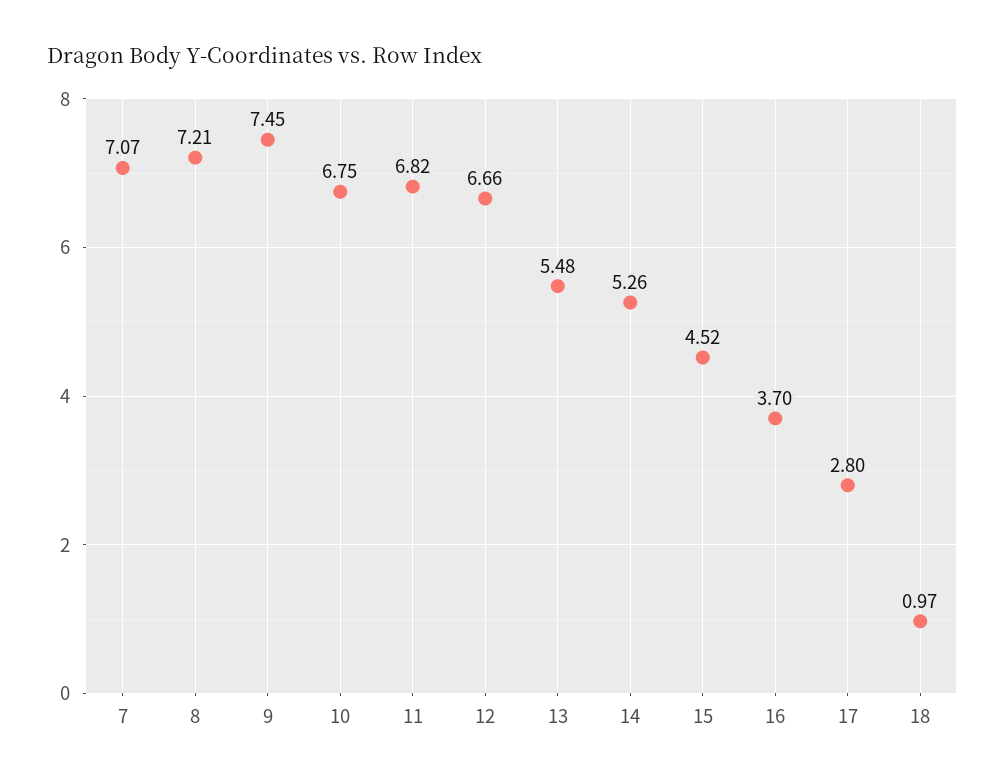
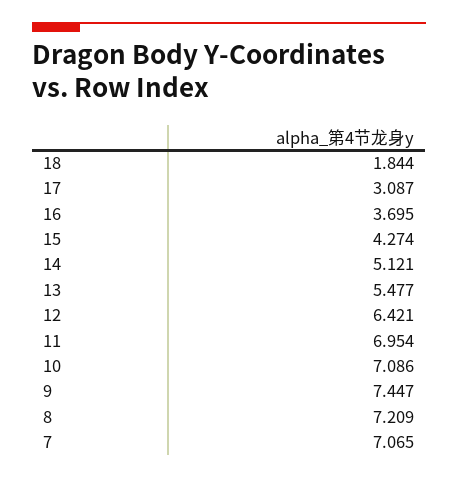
  {
    "7": 7.065,
    "8": 7.209,
    "9": 7.447,
-   "10": 6.75,
+   "10": 7.086,
-   "11": 6.82,
+   "11": 6.954,
-   "12": 6.66,
+   "12": 6.421,
    "13": 5.477,
-   "14": 5.26,
+   "14": 5.121,
-   "15": 4.52,
+   "15": 4.274,
    "16": 3.695,
-   "17": 2.8,
+   "17": 3.087,
-   "18": 0.97
+   "18": 1.844
  }

